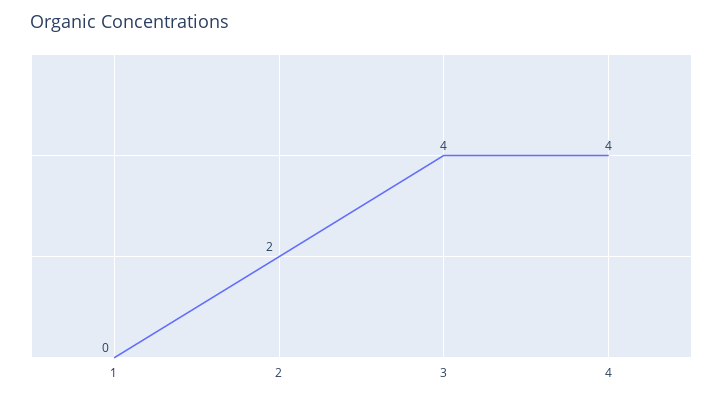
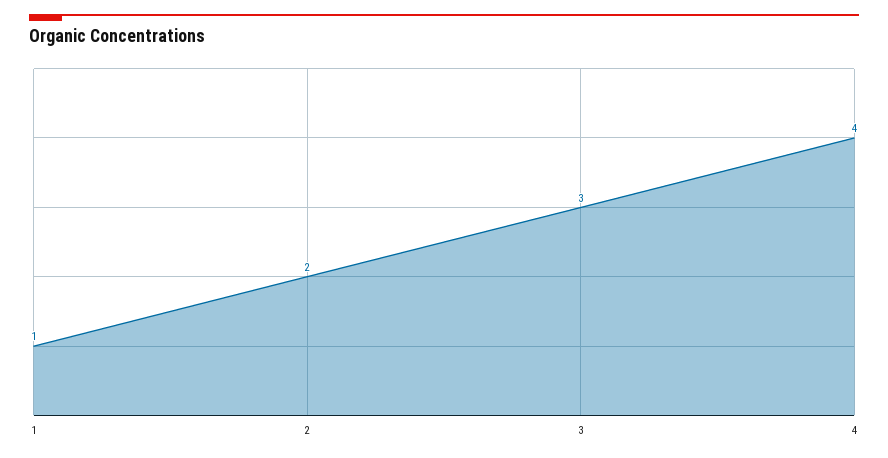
  {
-   "1": 0,
+   "1": 1,
    "2": 2,
-   "3": 4,
+   "3": 3,
    "4": 4
  }

